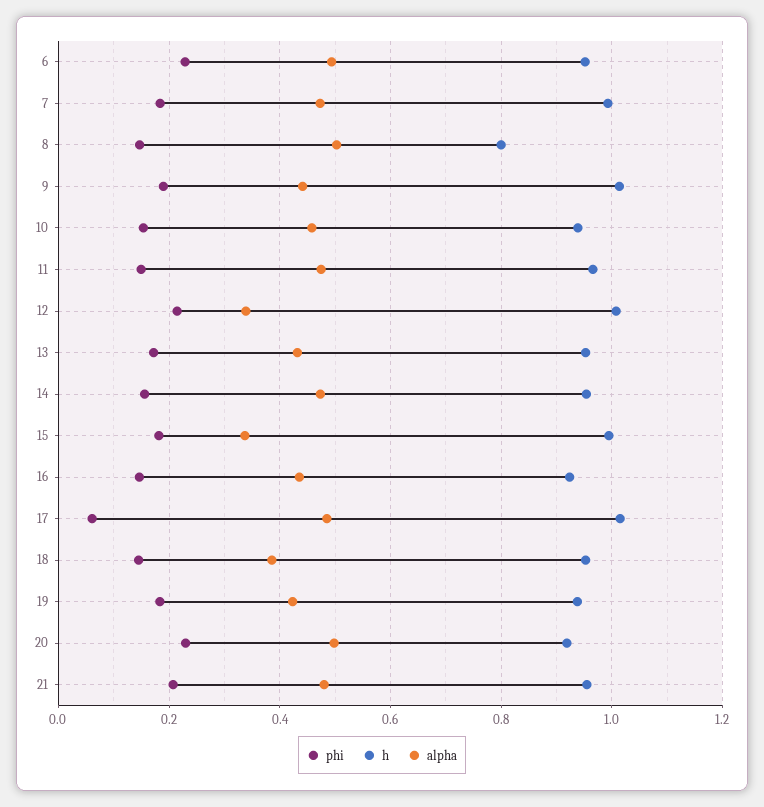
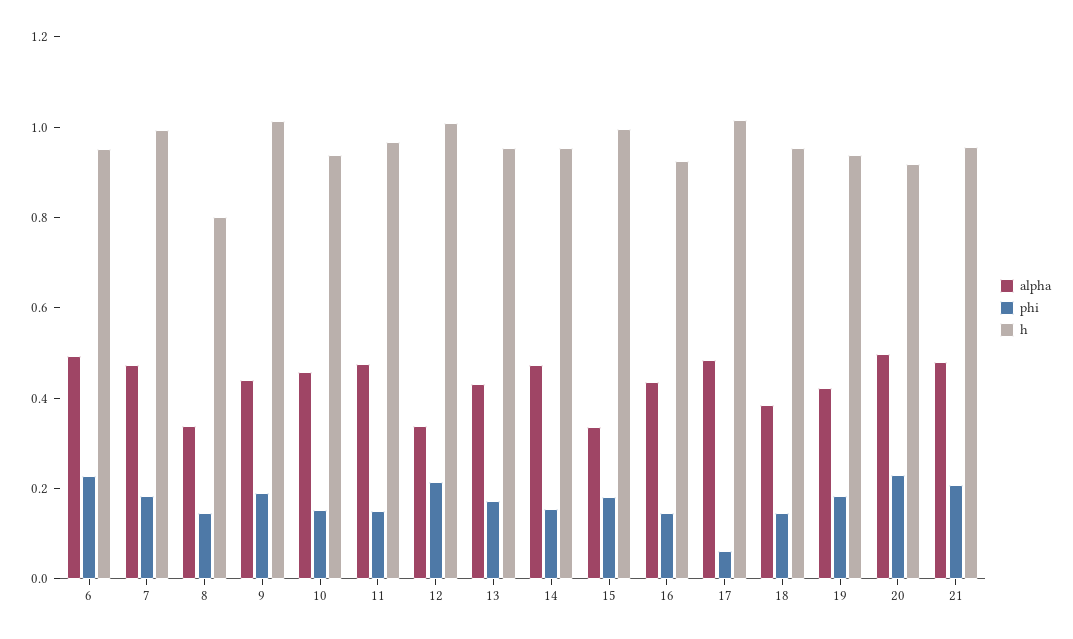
  {
    "phi": {
      "6": 0.22,
      "7": 0.18,
      "8": 0.14,
      "9": 0.18,
      "10": 0.16,
      "11": 0.14,
      "12": 0.22,
      "13": 0.18,
      "14": 0.16,
      "15": 0.18,
      "16": 0.14,
      "17": 0.06,
      "18": 0.14,
      "19": 0.18,
      "20": 0.22,
      "21": 0.2
    },
    "h": {
      "6": 0.96,
      "7": 1,
      "8": 0.8,
      "9": 1.02,
      "10": 0.94,
      "11": 0.96,
      "12": 1,
      "13": 0.96,
      "14": 0.96,
      "15": 1,
      "16": 0.92,
      "17": 1.02,
      "18": 0.96,
      "19": 0.94,
      "20": 0.92,
      "21": 0.96
    },
    "alpha": {
      "6": 0.5,
      "7": 0.48,
-     "8": 0.5,
+     "8": 0.35,
      "9": 0.44,
      "10": 0.46,
      "11": 0.48,
      "12": 0.34,
      "13": 0.44,
      "14": 0.48,
      "15": 0.34,
      "16": 0.44,
      "17": 0.48,
      "18": 0.38,
      "19": 0.42,
      "20": 0.5,
      "21": 0.48
    }
  }

